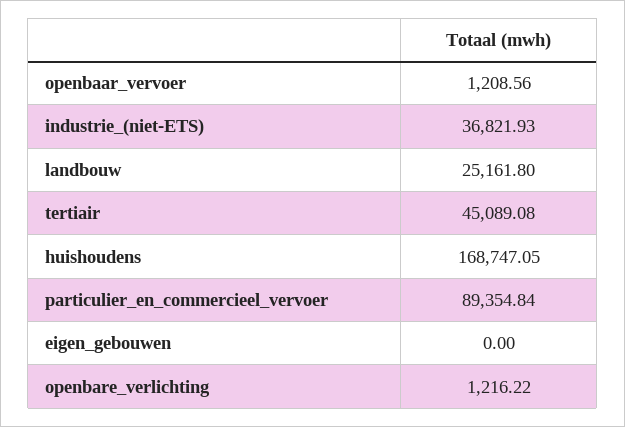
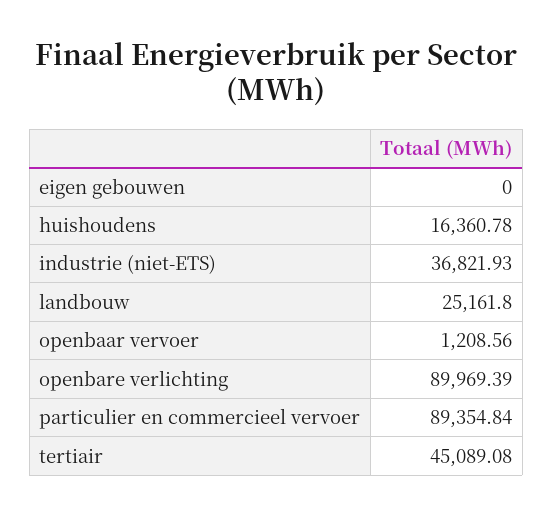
  {
    "openbaar_vervoer": 1208.56,
    "industrie_(niet-ETS)": 36821.93,
    "landbouw": 25161.8,
    "tertiair": 45089.08,
-   "huishoudens": 168747.05,
+   "huishoudens": 16360.78,
    "particulier_en_commercieel_vervoer": 89354.84,
    "eigen_gebouwen": 0,
-   "openbare_verlichting": 1216.22
+   "openbare_verlichting": 89969.39
  }

